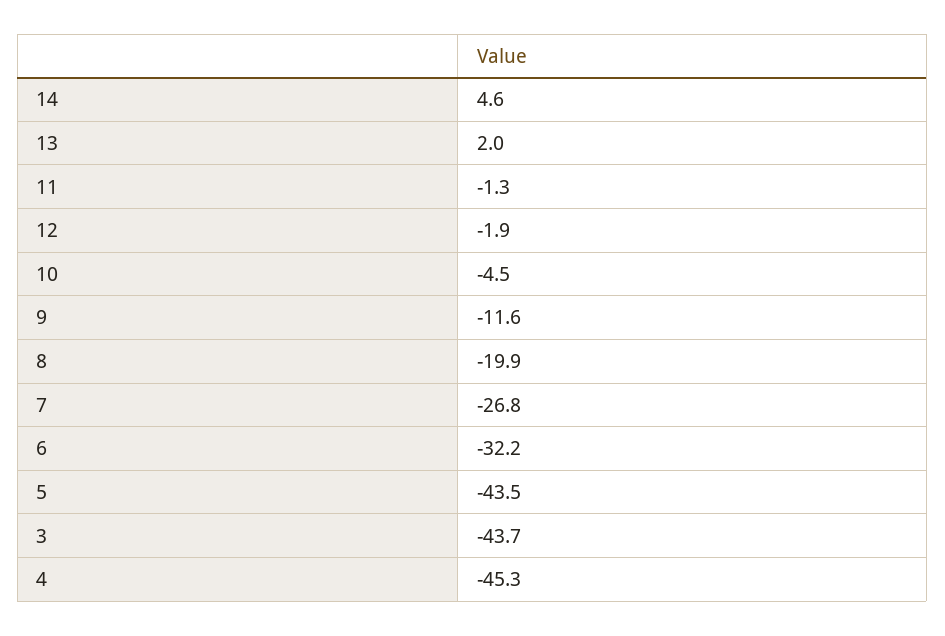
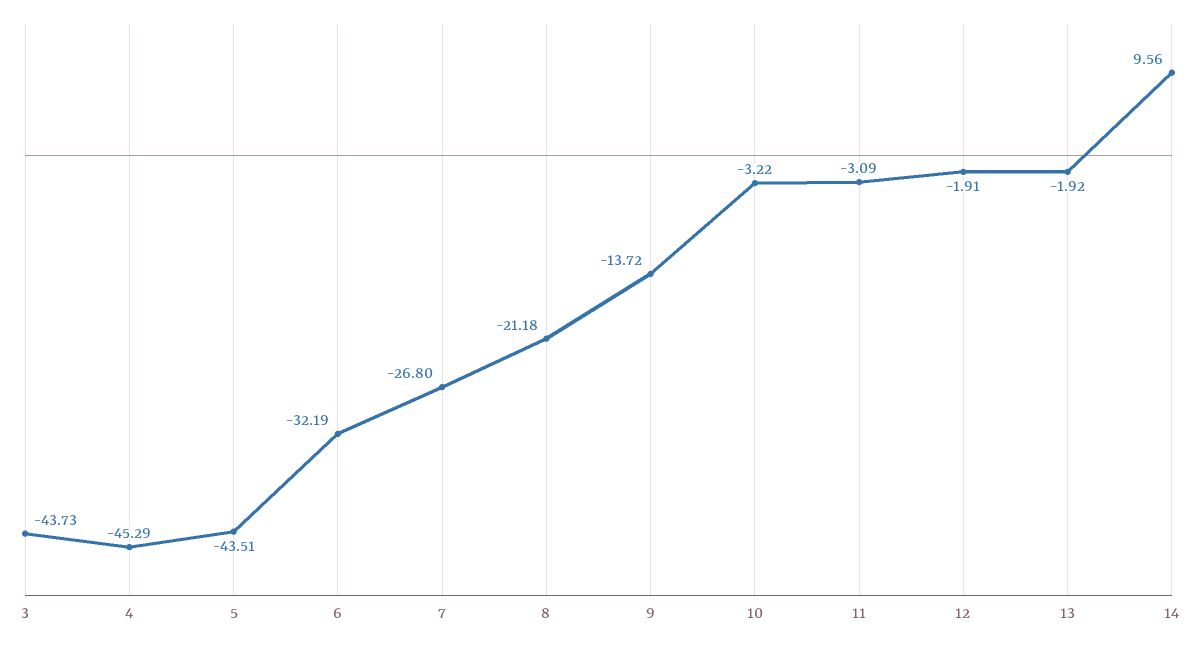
  {
-   "14": 4.6,
+   "14": 9.56,
-   "13": 2,
+   "13": -1.92,
-   "11": -1.3,
+   "11": -3.09,
    "12": -1.91,
-   "10": -4.5,
+   "10": -3.22,
-   "9": -11.6,
+   "9": -13.72,
-   "8": -19.9,
+   "8": -21.18,
    "7": -26.8,
    "6": -32.19,
    "5": -43.51,
    "3": -43.73,
    "4": -45.29
  }

